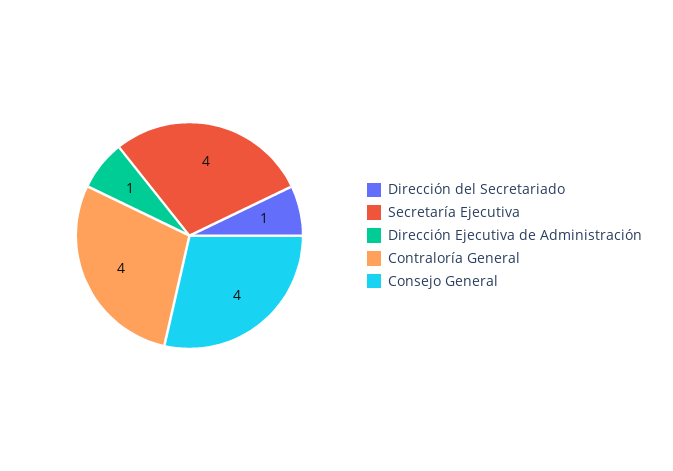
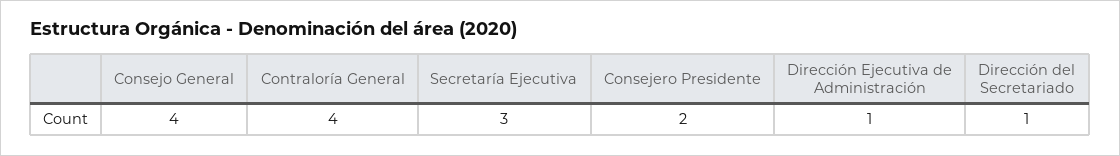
  {
    "Dirección del Secretariado": 1,
-   "Secretaría Ejecutiva": 4,
+   "Secretaría Ejecutiva": 3,
    "Dirección Ejecutiva de Administración": 1,
    "Contraloría General": 4,
-   "Consejo General": 4
+   "Consejo General": 4,
+   "Consejero Presidente": 2
  }

